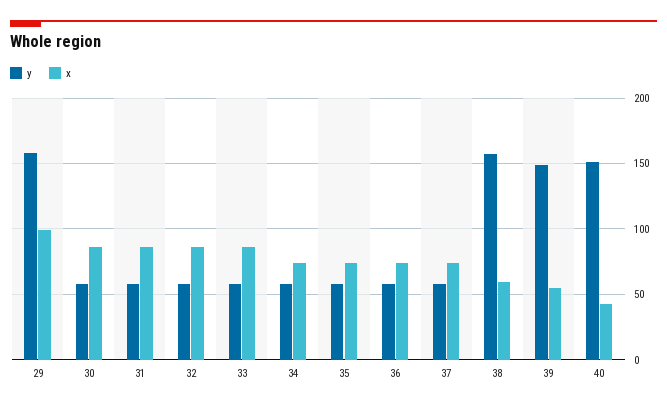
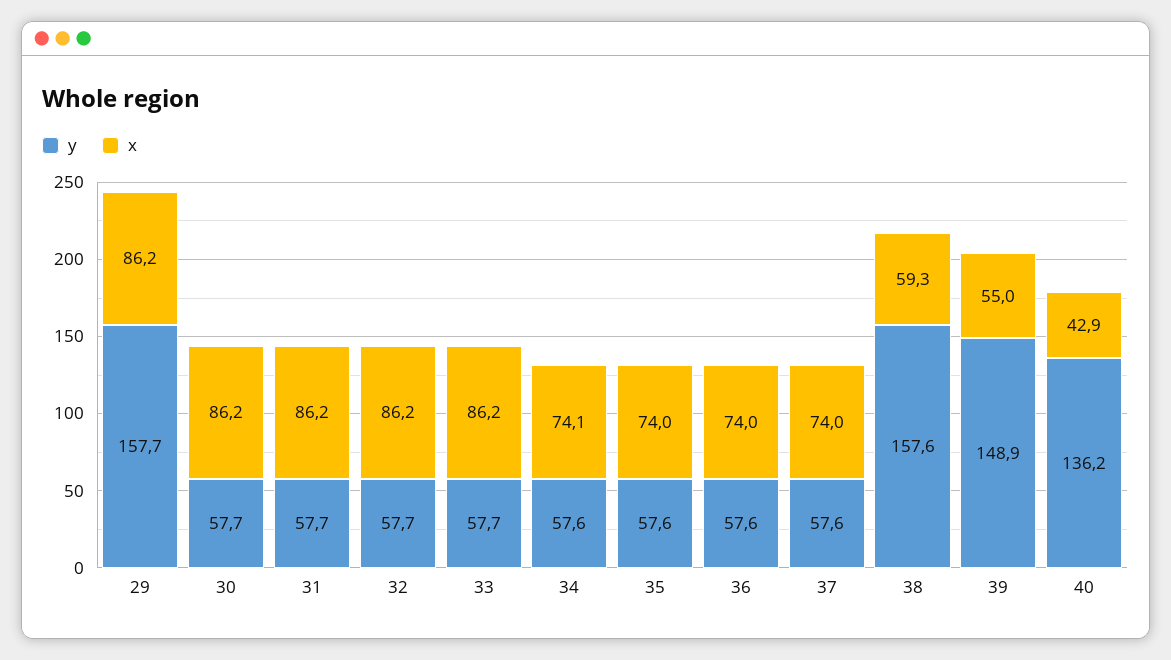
  {
    "y": {
      "29": 157.7,
      "30": 57.7,
      "31": 57.7,
      "32": 57.7,
      "33": 57.7,
      "34": 57.6,
      "35": 57.6,
      "36": 57.6,
      "37": 57.6,
      "38": 157.6,
      "39": 148.9,
-     "40": 150
+     "40": 136.2
    },
    "x": {
-     "29": 100,
+     "29": 86.2,
      "30": 86.2,
      "31": 86.2,
      "32": 86.2,
      "33": 86.2,
      "34": 74.1,
      "35": 74,
      "36": 74,
      "37": 74,
      "38": 59.3,
      "39": 55,
      "40": 42.9
    }
  }

